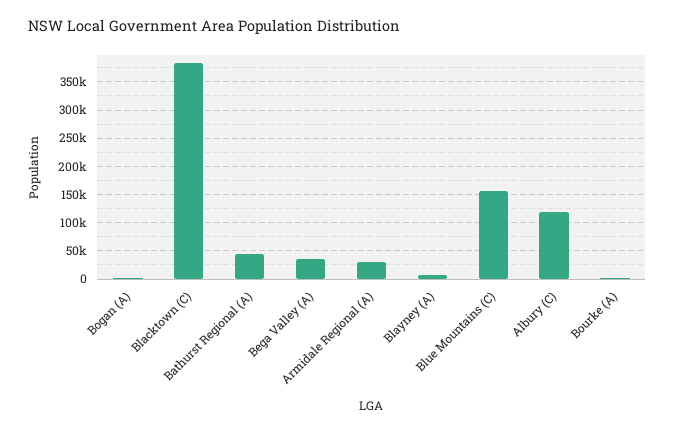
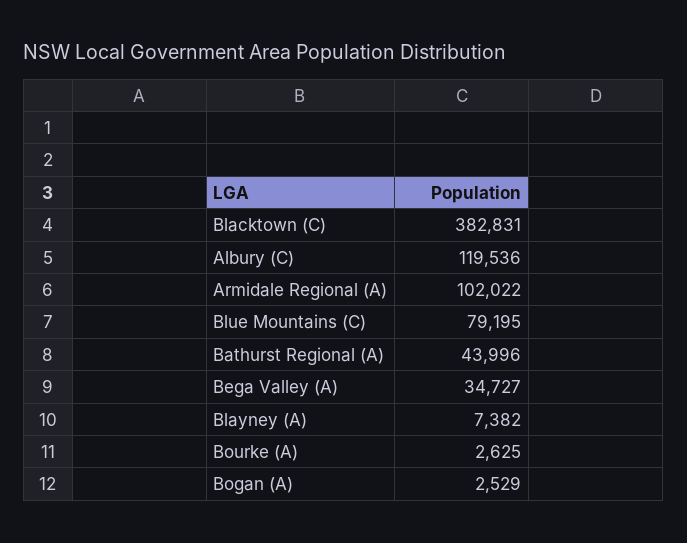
  {
    "Bogan (A)": 2529,
    "Blacktown (C)": 382831,
    "Bathurst Regional (A)": 43996,
    "Bega Valley (A)": 34727,
-   "Armidale Regional (A)": 25000,
+   "Armidale Regional (A)": 102022,
    "Blayney (A)": 7382,
-   "Blue Mountains (C)": 150000,
+   "Blue Mountains (C)": 79195,
    "Albury (C)": 119536,
    "Bourke (A)": 2625
  }

